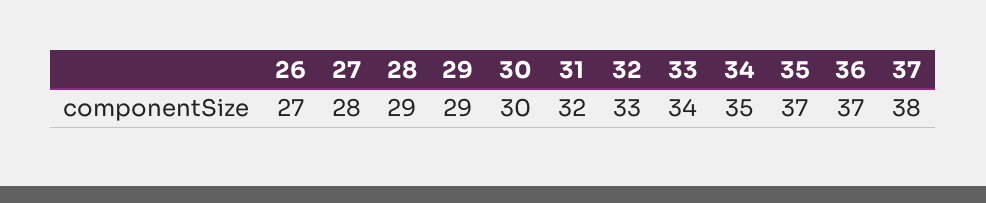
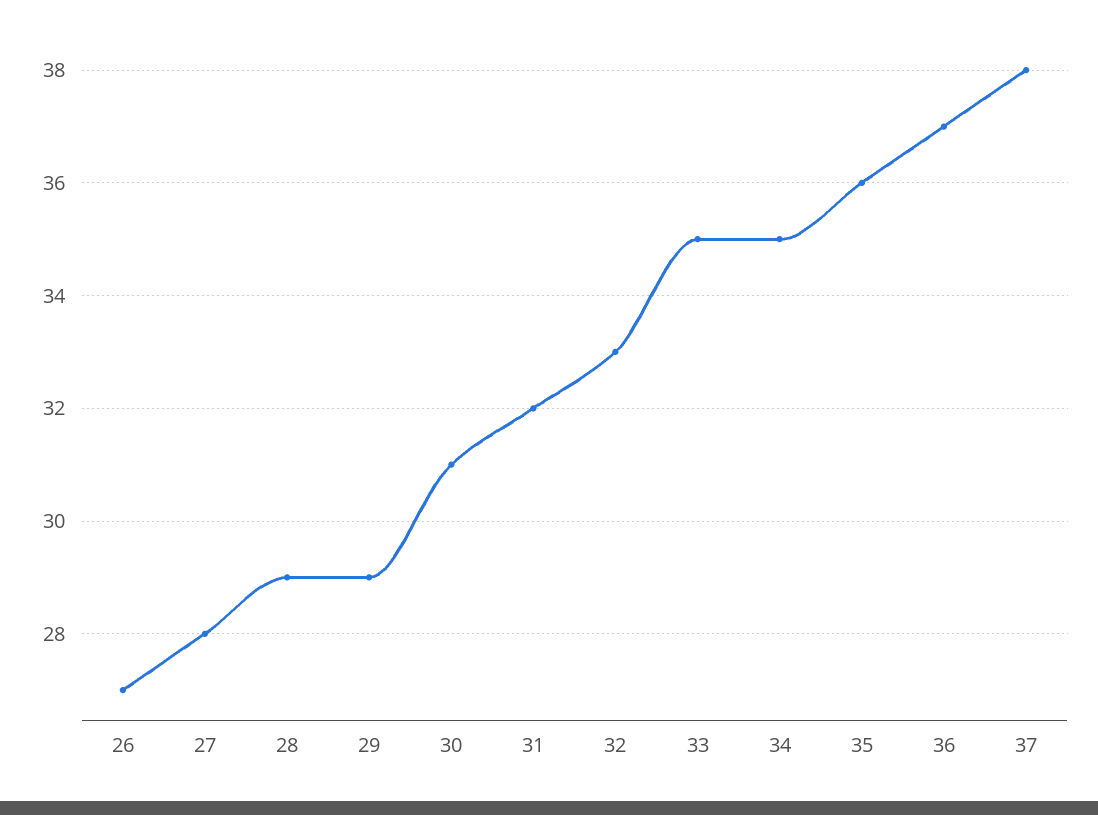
  {
    "26": 27,
    "27": 28,
    "28": 29,
    "29": 29,
-   "30": 30,
+   "30": 31,
    "31": 32,
    "32": 33,
-   "33": 34,
+   "33": 35,
    "34": 35,
-   "35": 37,
+   "35": 36,
    "36": 37,
    "37": 38
  }

